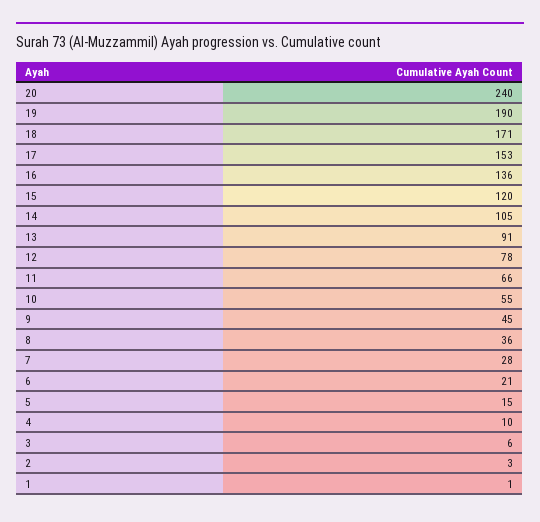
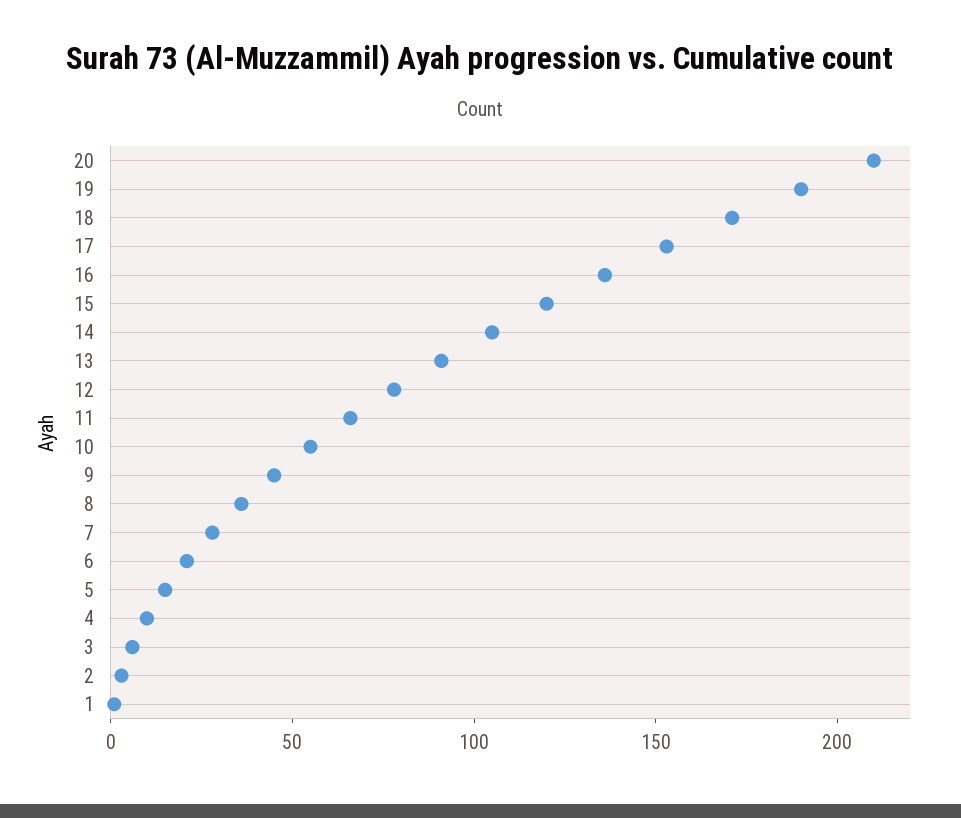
  {
-   "20": 240,
+   "20": 210,
    "19": 190,
    "18": 171,
    "17": 153,
    "16": 136,
    "15": 120,
    "14": 105,
    "13": 91,
    "12": 78,
    "11": 66,
    "10": 55,
    "9": 45,
    "8": 36,
    "7": 28,
    "6": 21,
    "5": 15,
    "4": 10,
    "3": 6,
    "2": 3,
    "1": 1
  }

